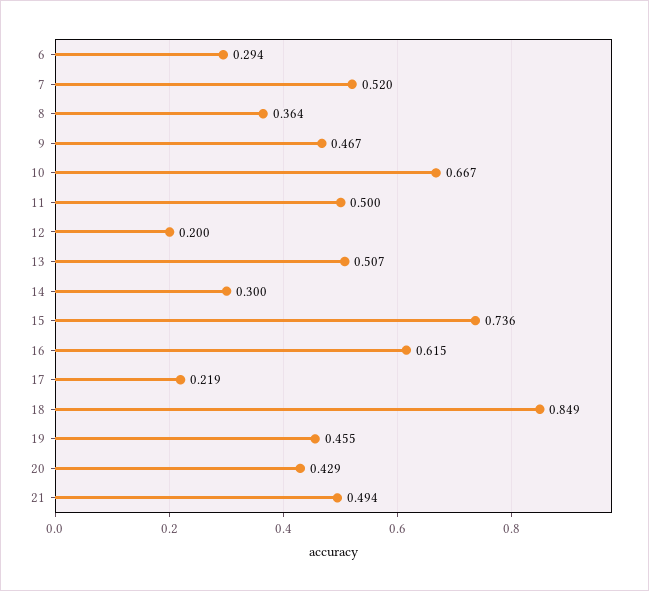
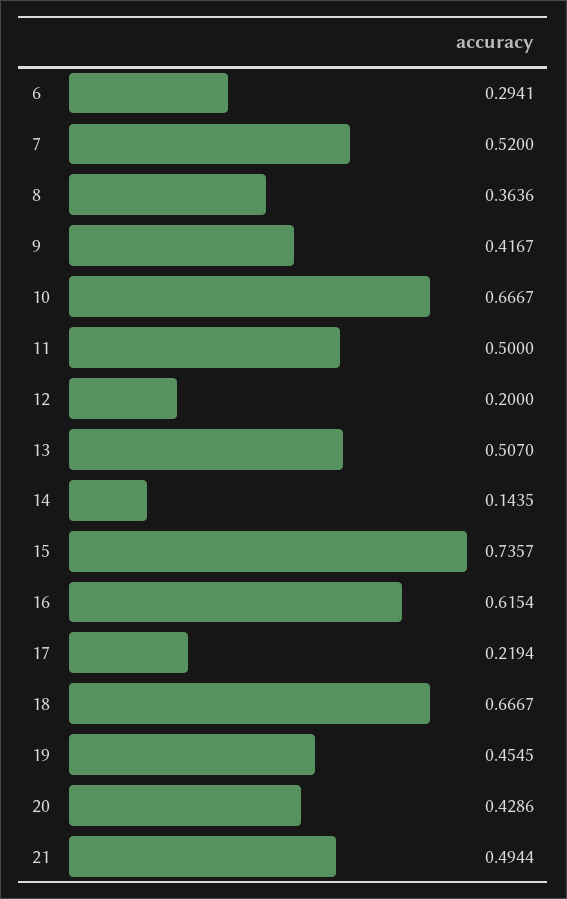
  {
    "6": 0.2941,
    "7": 0.52,
    "8": 0.3636,
-   "9": 0.467,
+   "9": 0.4167,
    "10": 0.6667,
    "11": 0.5,
    "12": 0.2,
    "13": 0.507,
-   "14": 0.3,
+   "14": 0.1435,
    "15": 0.7357,
    "16": 0.6154,
    "17": 0.2194,
-   "18": 0.849,
+   "18": 0.6667,
    "19": 0.4545,
    "20": 0.4286,
    "21": 0.4944
  }

